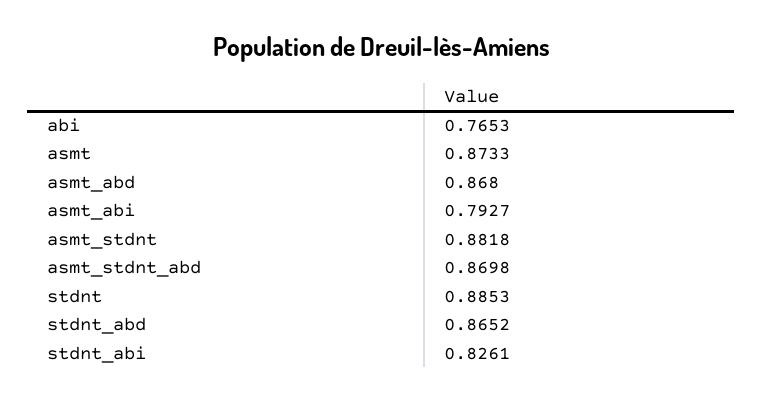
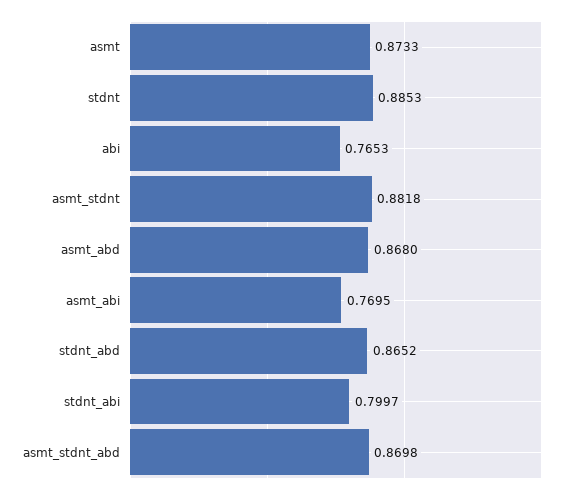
  {
    "abi": 0.7653,
    "asmt": 0.8733,
    "asmt_abd": 0.868,
-   "asmt_abi": 0.7927,
+   "asmt_abi": 0.7695,
    "asmt_stdnt": 0.8818,
    "asmt_stdnt_abd": 0.8698,
    "stdnt": 0.8853,
    "stdnt_abd": 0.8652,
-   "stdnt_abi": 0.8261
+   "stdnt_abi": 0.7997
  }

